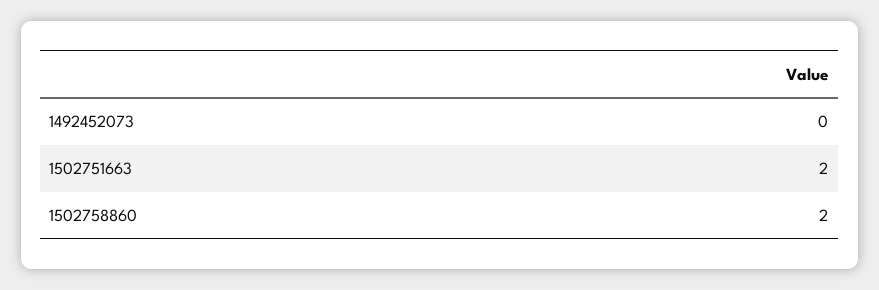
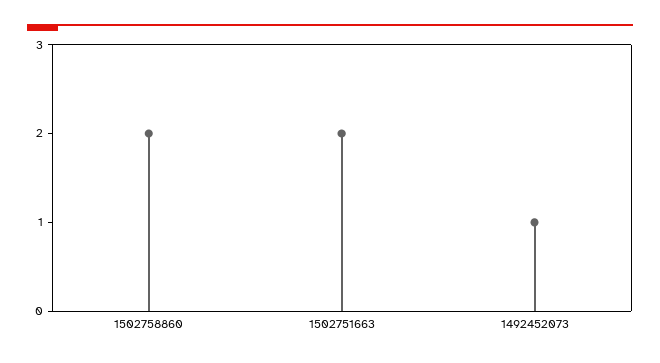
  {
-   "1492452073": 0,
+   "1492452073": 1,
    "1502751663": 2,
    "1502758860": 2
  }

